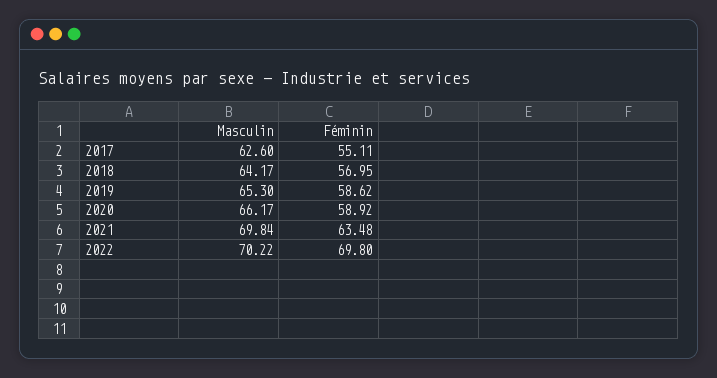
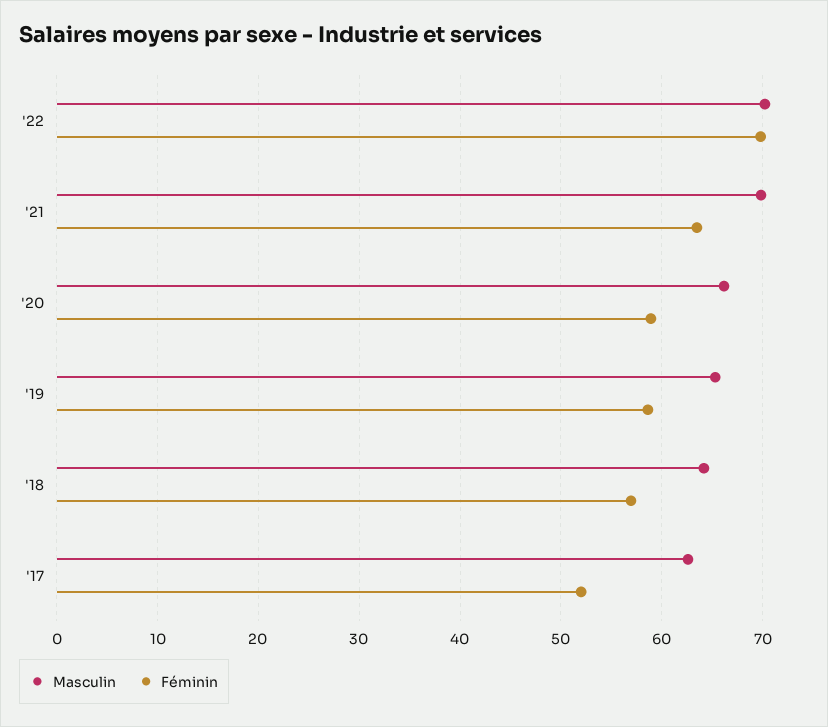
  {
    "Masculin": {
      "2017": 62.6,
      "2018": 64.17,
      "2019": 65.3,
      "2020": 66.17,
      "2021": 69.84,
      "2022": 70.22
    },
    "Féminin": {
-     "2017": 55.11,
+     "2017": 52,
      "2018": 56.95,
      "2019": 58.62,
      "2020": 58.92,
      "2021": 63.48,
      "2022": 69.8
    }
  }

